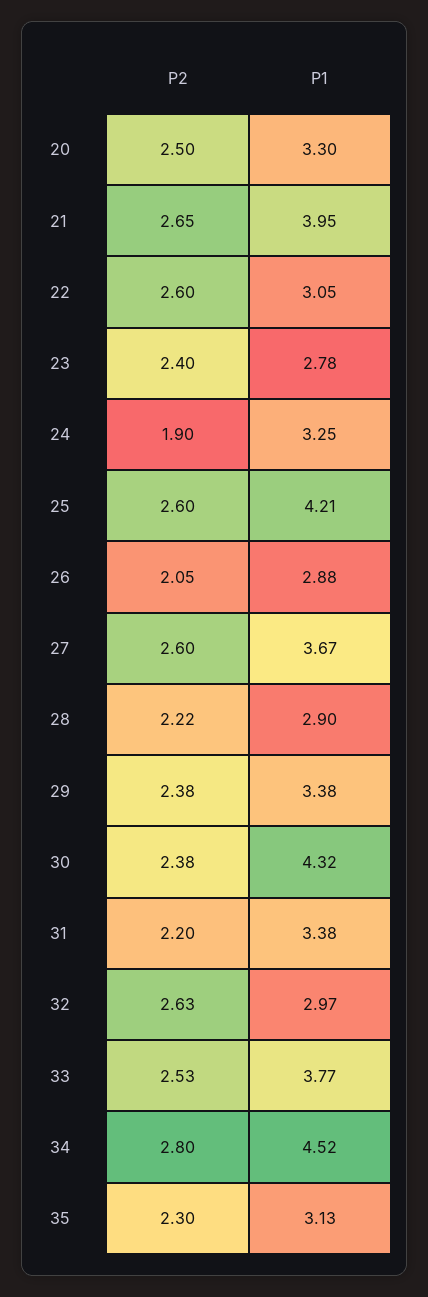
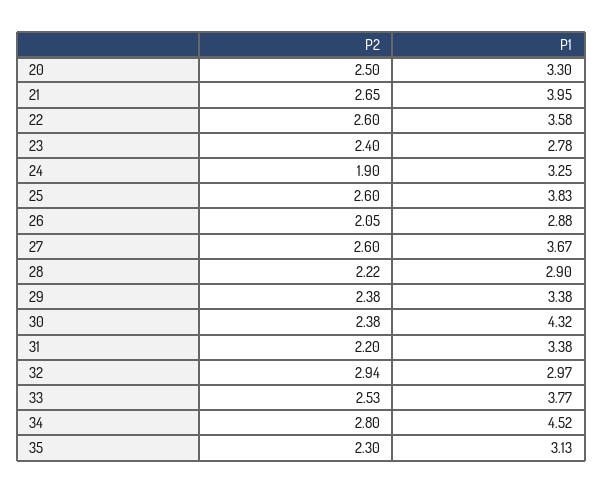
  {
    "P2": {
      "20": 2.5,
      "21": 2.65,
      "22": 2.6,
      "23": 2.4,
      "24": 1.9,
      "25": 2.6,
      "26": 2.05,
      "27": 2.6,
      "28": 2.22,
      "29": 2.38,
      "30": 2.38,
      "31": 2.2,
-     "32": 2.63,
+     "32": 2.94,
      "33": 2.53,
      "34": 2.8,
      "35": 2.3
    },
    "P1": {
      "20": 3.3,
      "21": 3.95,
-     "22": 3.05,
+     "22": 3.58,
      "23": 2.78,
      "24": 3.25,
-     "25": 4.21,
+     "25": 3.83,
      "26": 2.88,
      "27": 3.67,
      "28": 2.9,
      "29": 3.38,
      "30": 4.32,
      "31": 3.38,
      "32": 2.97,
      "33": 3.77,
      "34": 4.52,
      "35": 3.13
    }
  }

